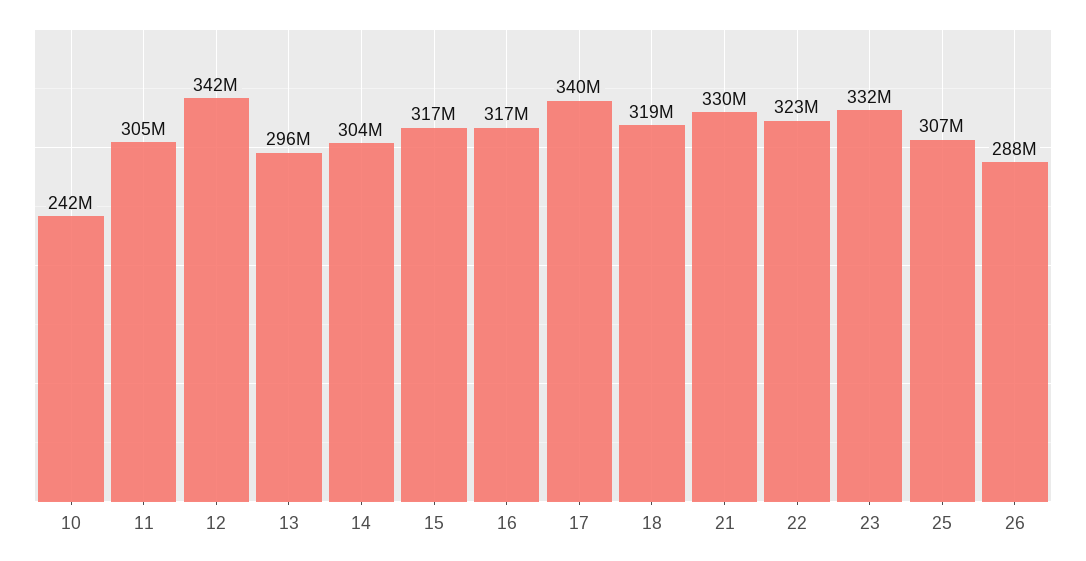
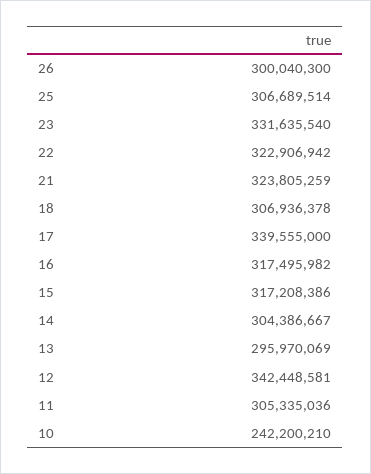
  {
    "10": 242200210,
    "11": 305335036,
    "12": 342448581,
    "13": 295970069,
    "14": 304386667,
    "15": 317208386,
    "16": 317495982,
    "17": 339555000,
-   "18": 319000000,
+   "18": 306936378,
-   "21": 330000000,
+   "21": 323805259,
    "22": 322906942,
    "23": 331635540,
    "25": 306689514,
-   "26": 288000000
+   "26": 300040300
  }

